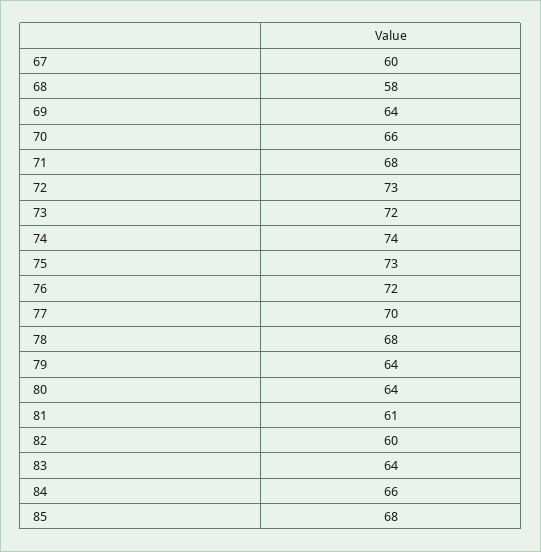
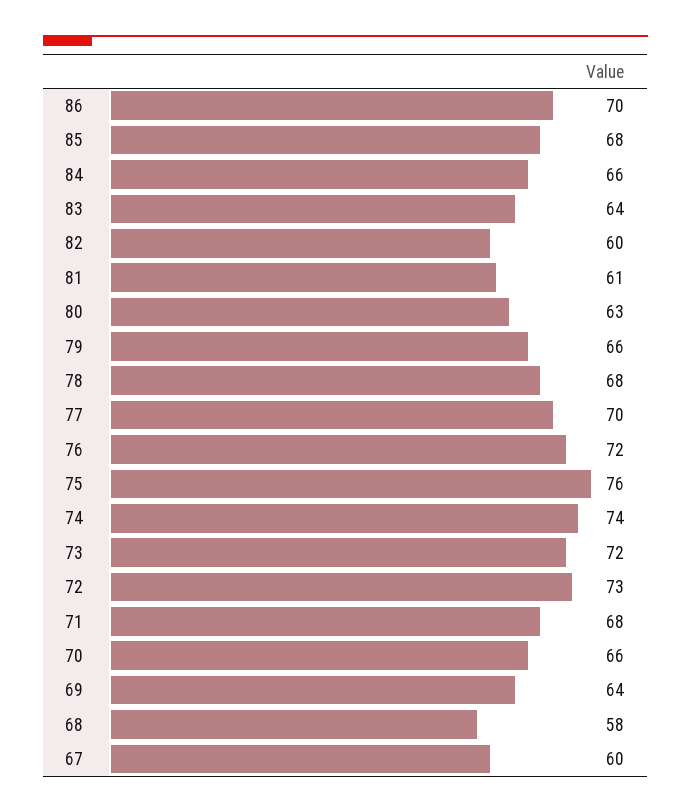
  {
    "67": 60,
    "68": 58,
    "69": 64,
    "70": 66,
    "71": 68,
    "72": 73,
    "73": 72,
    "74": 74,
-   "75": 73,
+   "75": 76,
    "76": 72,
    "77": 70,
    "78": 68,
-   "79": 64,
+   "79": 66,
-   "80": 64,
+   "80": 63,
    "81": 61,
    "82": 60,
    "83": 64,
    "84": 66,
-   "85": 68
+   "85": 68,
+   "86": 70
  }

